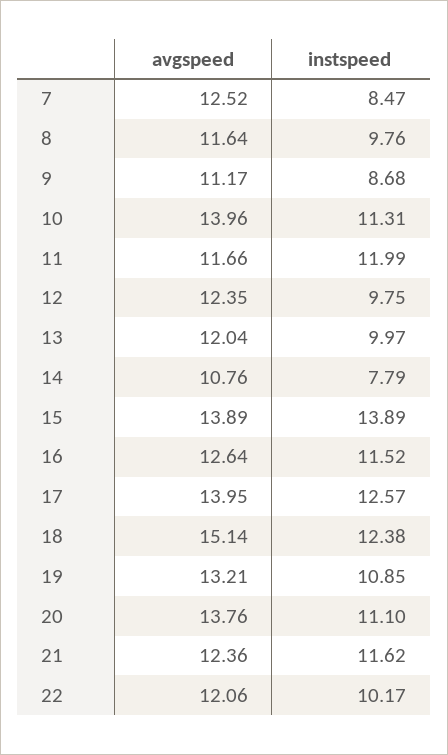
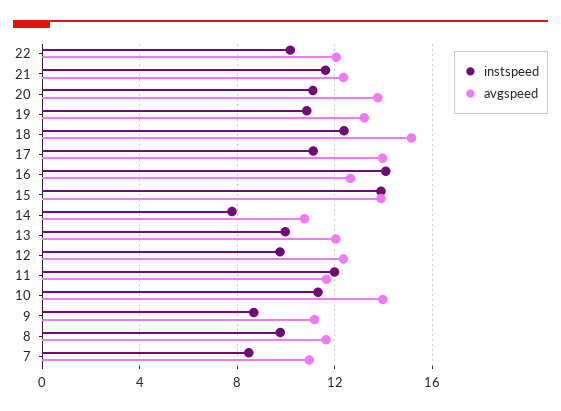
  {
    "avgspeed": {
-     "7": 12.52,
+     "7": 11,
      "8": 11.64,
      "9": 11.17,
      "10": 13.96,
      "11": 11.66,
      "12": 12.35,
      "13": 12.04,
      "14": 10.76,
      "15": 13.89,
      "16": 12.64,
      "17": 13.95,
      "18": 15.14,
      "19": 13.21,
      "20": 13.76,
      "21": 12.36,
      "22": 12.06
    },
    "instspeed": {
      "7": 8.47,
      "8": 9.76,
      "9": 8.68,
      "10": 11.31,
      "11": 11.99,
      "12": 9.75,
      "13": 9.97,
      "14": 7.79,
      "15": 13.89,
-     "16": 11.52,
+     "16": 14,
-     "17": 12.57,
+     "17": 11,
      "18": 12.38,
      "19": 10.85,
      "20": 11.1,
      "21": 11.62,
      "22": 10.17
    }
  }

